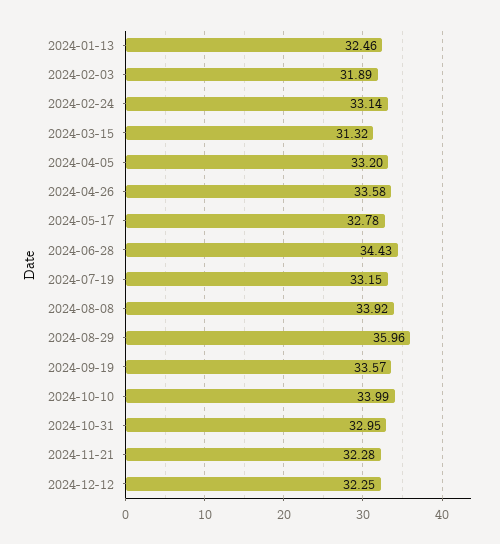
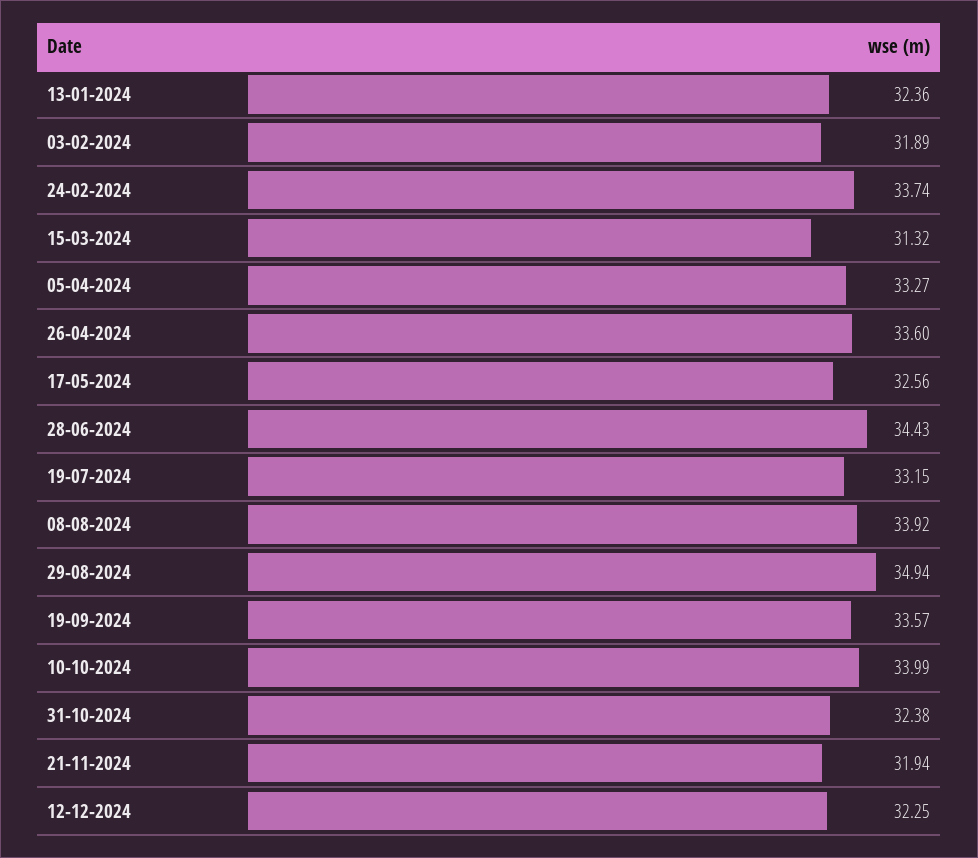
  {
-   "2024-01-13": 32.46,
+   "2024-01-13": 32.36,
    "2024-02-03": 31.89,
-   "2024-02-24": 33.14,
+   "2024-02-24": 33.74,
    "2024-03-15": 31.32,
-   "2024-04-05": 33.2,
+   "2024-04-05": 33.27,
-   "2024-04-26": 33.58,
+   "2024-04-26": 33.6,
-   "2024-05-17": 32.78,
+   "2024-05-17": 32.56,
    "2024-06-28": 34.43,
    "2024-07-19": 33.15,
    "2024-08-08": 33.92,
-   "2024-08-29": 35.96,
+   "2024-08-29": 34.94,
    "2024-09-19": 33.57,
    "2024-10-10": 33.99,
-   "2024-10-31": 32.95,
+   "2024-10-31": 32.38,
-   "2024-11-21": 32.28,
+   "2024-11-21": 31.94,
    "2024-12-12": 32.25
  }

